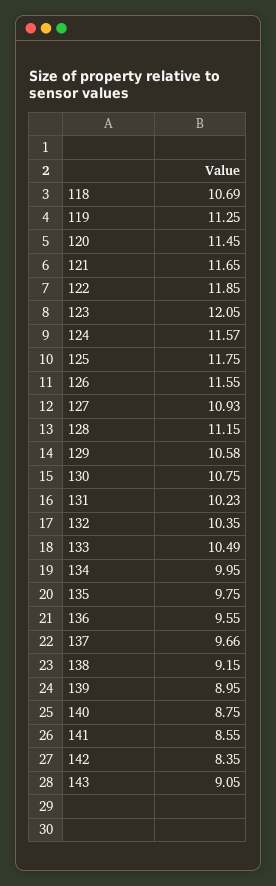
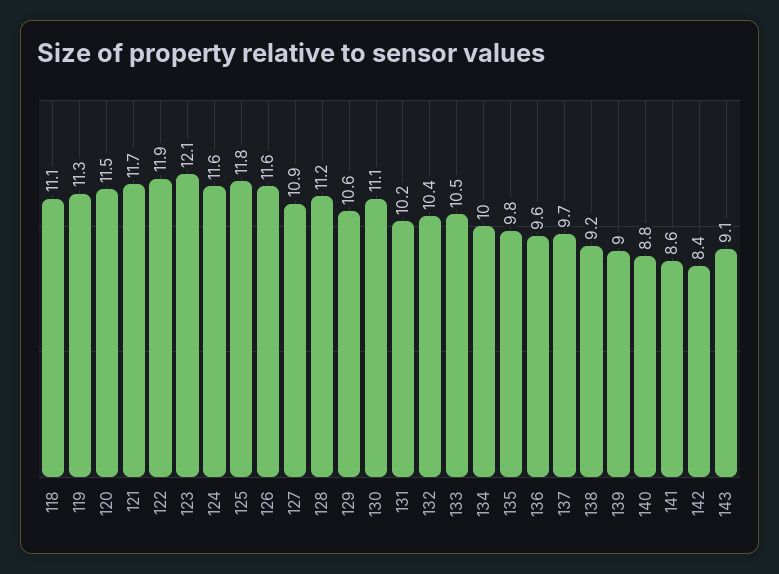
  {
-   "118": 10.69,
+   "118": 11.1,
    "119": 11.25,
    "120": 11.45,
    "121": 11.65,
    "122": 11.85,
    "123": 12.05,
    "124": 11.57,
    "125": 11.75,
    "126": 11.55,
    "127": 10.93,
    "128": 11.15,
    "129": 10.58,
-   "130": 10.75,
+   "130": 11.1,
    "131": 10.23,
    "132": 10.35,
    "133": 10.49,
    "134": 9.95,
    "135": 9.75,
    "136": 9.55,
    "137": 9.66,
    "138": 9.15,
    "139": 8.95,
    "140": 8.75,
    "141": 8.55,
    "142": 8.35,
    "143": 9.05
  }

